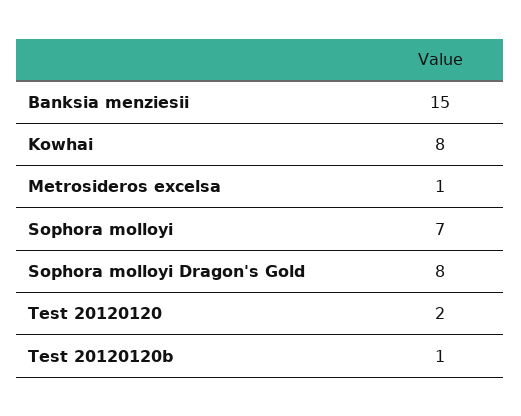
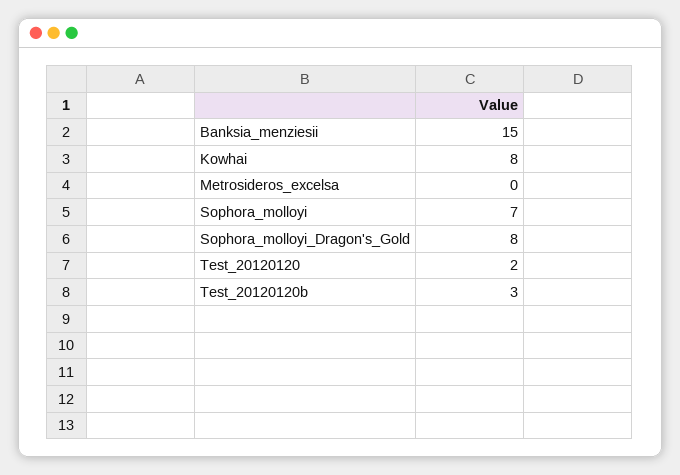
  {
    "Banksia menziesii": 15,
    "Kowhai": 8,
-   "Metrosideros excelsa": 1,
+   "Metrosideros excelsa": 0,
    "Sophora molloyi": 7,
    "Sophora molloyi Dragon's Gold": 8,
    "Test 20120120": 2,
-   "Test 20120120b": 1
+   "Test 20120120b": 3
  }

